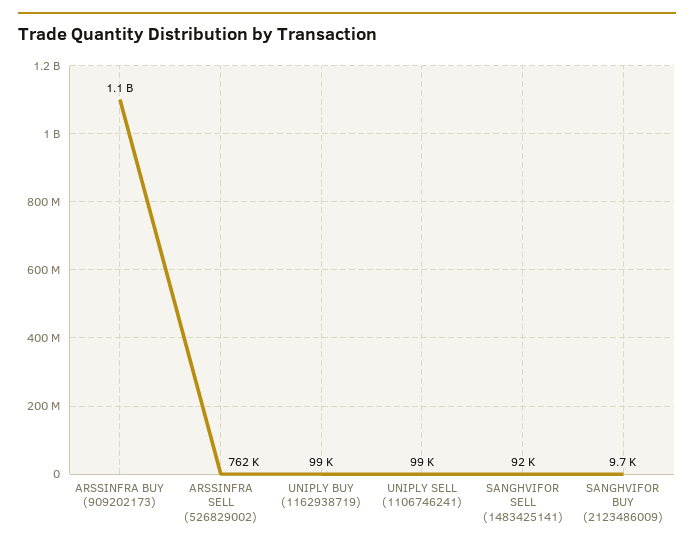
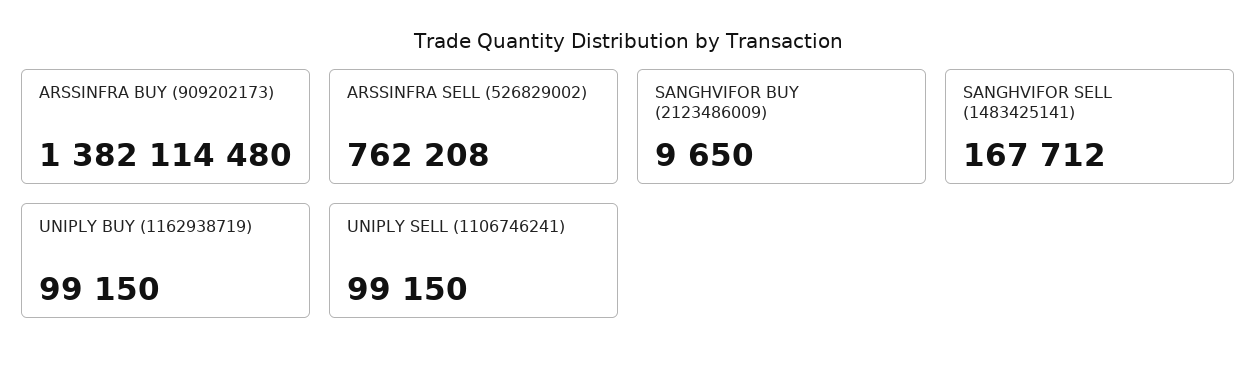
  {
-   "ARSSINFRA BUY (909202173)": 1100000000,
+   "ARSSINFRA BUY (909202173)": 1382114480,
    "ARSSINFRA SELL (526829002)": 762208,
    "UNIPLY BUY (1162938719)": 99150,
    "UNIPLY SELL (1106746241)": 99150,
-   "SANGHVIFOR SELL (1483425141)": 92000,
+   "SANGHVIFOR SELL (1483425141)": 167712,
    "SANGHVIFOR BUY (2123486009)": 9650
  }

